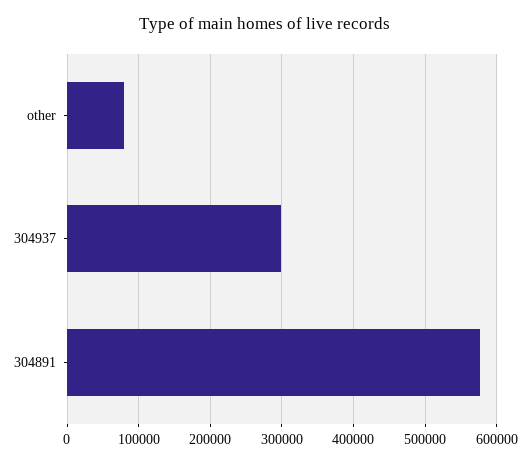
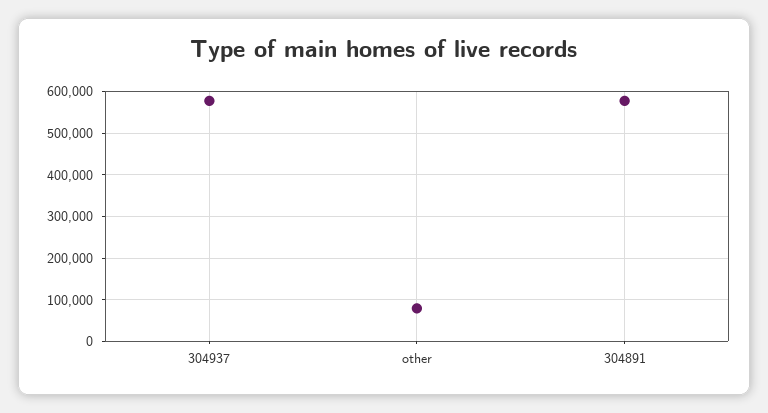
  {
    "other": 80000,
-   "304937": 300000,
+   "304937": 580000,
    "304891": 580000
  }

